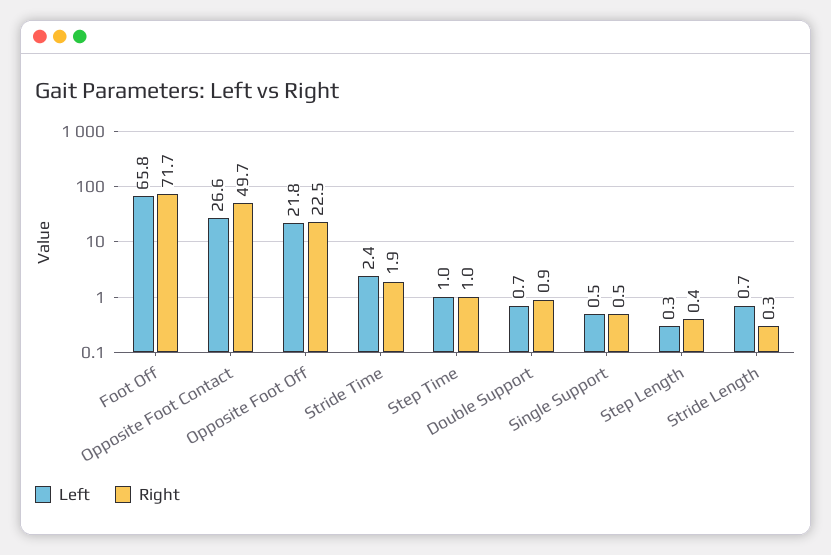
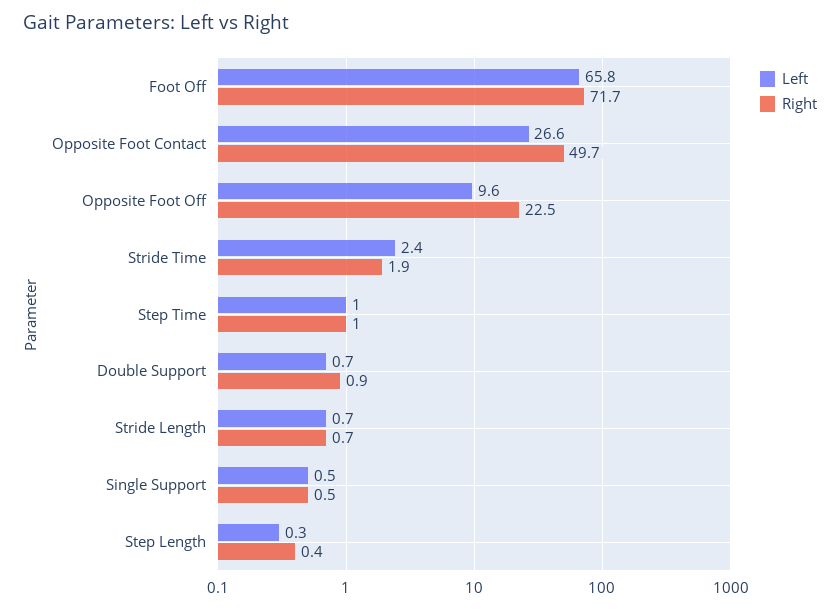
  {
    "Left": {
      "Foot Off": 65.8,
      "Opposite Foot Contact": 26.6,
-     "Opposite Foot Off": 21.8,
+     "Opposite Foot Off": 9.6,
      "Stride Time": 2.4,
      "Step Time": 1,
      "Double Support": 0.7,
      "Single Support": 0.5,
      "Step Length": 0.3,
      "Stride Length": 0.7
    },
    "Right": {
      "Foot Off": 71.7,
      "Opposite Foot Contact": 49.7,
      "Opposite Foot Off": 22.5,
      "Stride Time": 1.9,
      "Step Time": 1,
      "Double Support": 0.9,
      "Single Support": 0.5,
      "Step Length": 0.4,
-     "Stride Length": 0.3
+     "Stride Length": 0.7
    }
  }

